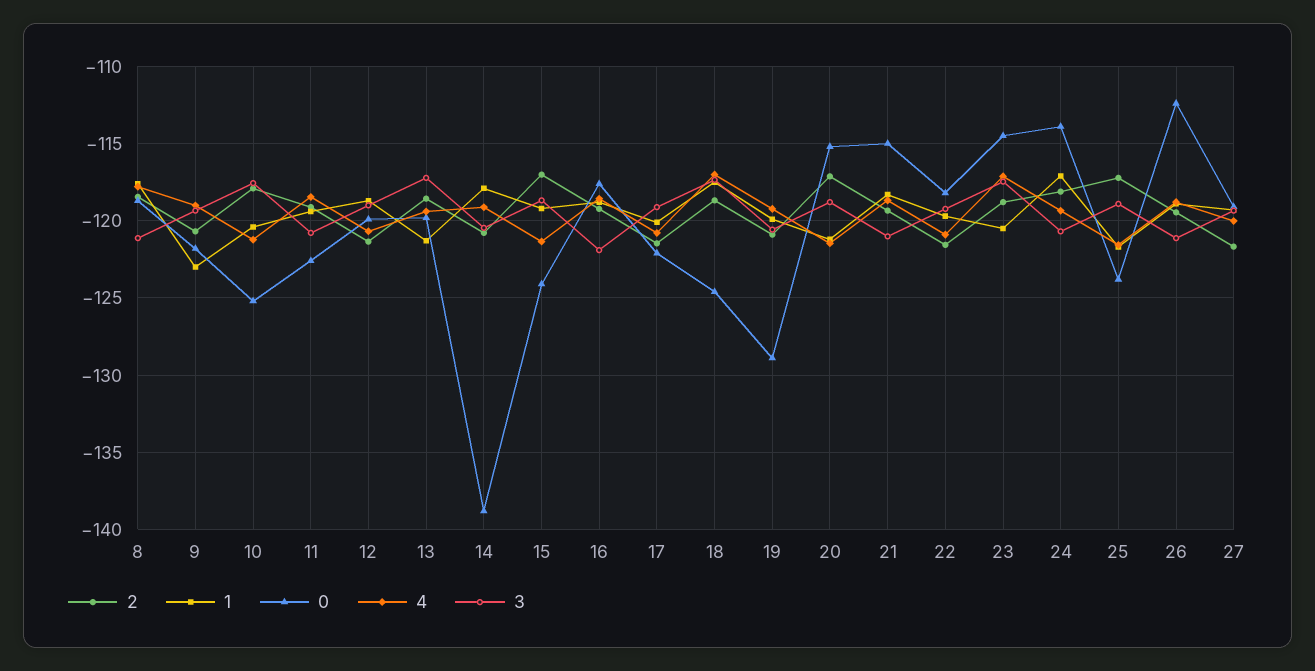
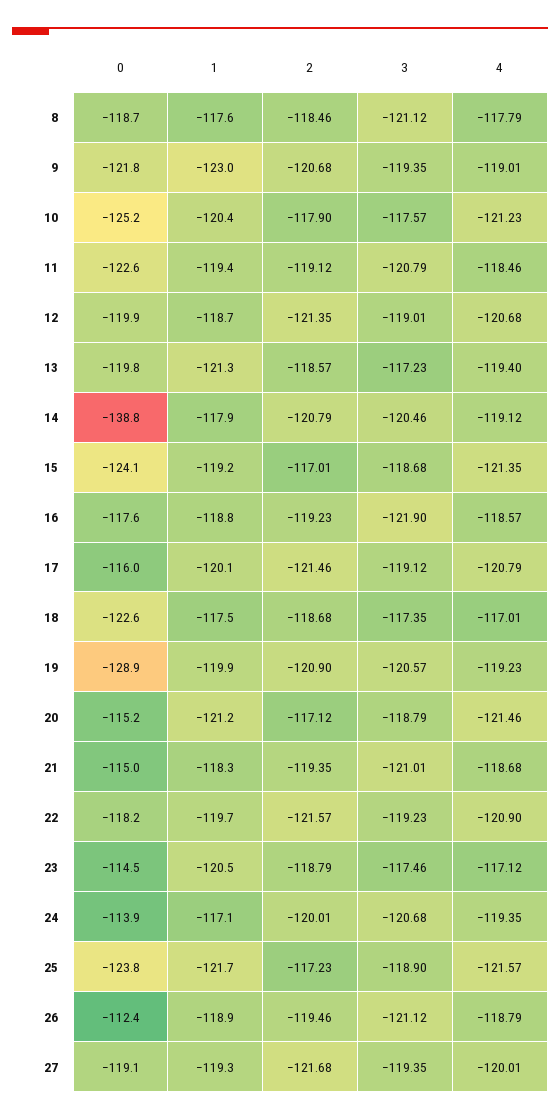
  {
    "2": {
      "8": -118.46,
      "9": -120.68,
      "10": -117.9,
      "11": -119.12,
      "12": -121.35,
      "13": -118.57,
      "14": -120.79,
      "15": -117.01,
      "16": -119.23,
      "17": -121.46,
      "18": -118.68,
      "19": -120.9,
      "20": -117.12,
      "21": -119.35,
      "22": -121.57,
      "23": -118.79,
-     "24": -118,
+     "24": -120.01,
      "25": -117.23,
      "26": -119.46,
      "27": -121.68
    },
    "1": {
      "8": -117.6,
      "9": -123,
      "10": -120.4,
      "11": -119.4,
      "12": -118.7,
      "13": -121.3,
      "14": -117.9,
      "15": -119.2,
      "16": -118.8,
      "17": -120.1,
      "18": -117.5,
      "19": -119.9,
      "20": -121.2,
      "21": -118.3,
      "22": -119.7,
      "23": -120.5,
      "24": -117.1,
      "25": -121.7,
      "26": -118.9,
      "27": -119.3
    },
    "0": {
      "8": -118.7,
      "9": -121.8,
      "10": -125.2,
      "11": -122.6,
      "12": -119.9,
      "13": -119.8,
      "14": -138.8,
      "15": -124.1,
      "16": -117.6,
-     "17": -122,
+     "17": -116,
-     "18": -124.5,
+     "18": -122.6,
      "19": -128.9,
      "20": -115.2,
      "21": -115,
      "22": -118.2,
      "23": -114.5,
      "24": -113.9,
      "25": -123.8,
      "26": -112.4,
      "27": -119.1
    },
    "4": {
      "8": -117.79,
      "9": -119.01,
      "10": -121.23,
      "11": -118.46,
      "12": -120.68,
      "13": -119.4,
      "14": -119.12,
      "15": -121.35,
      "16": -118.57,
      "17": -120.79,
      "18": -117.01,
      "19": -119.23,
      "20": -121.46,
      "21": -118.68,
      "22": -120.9,
      "23": -117.12,
      "24": -119.35,
      "25": -121.57,
      "26": -118.79,
      "27": -120.01
    },
    "3": {
      "8": -121.12,
      "9": -119.35,
      "10": -117.57,
      "11": -120.79,
      "12": -119.01,
      "13": -117.23,
      "14": -120.46,
      "15": -118.68,
      "16": -121.9,
      "17": -119.12,
      "18": -117.35,
      "19": -120.57,
      "20": -118.79,
      "21": -121.01,
      "22": -119.23,
      "23": -117.46,
      "24": -120.68,
      "25": -118.9,
      "26": -121.12,
      "27": -119.35
    }
  }

